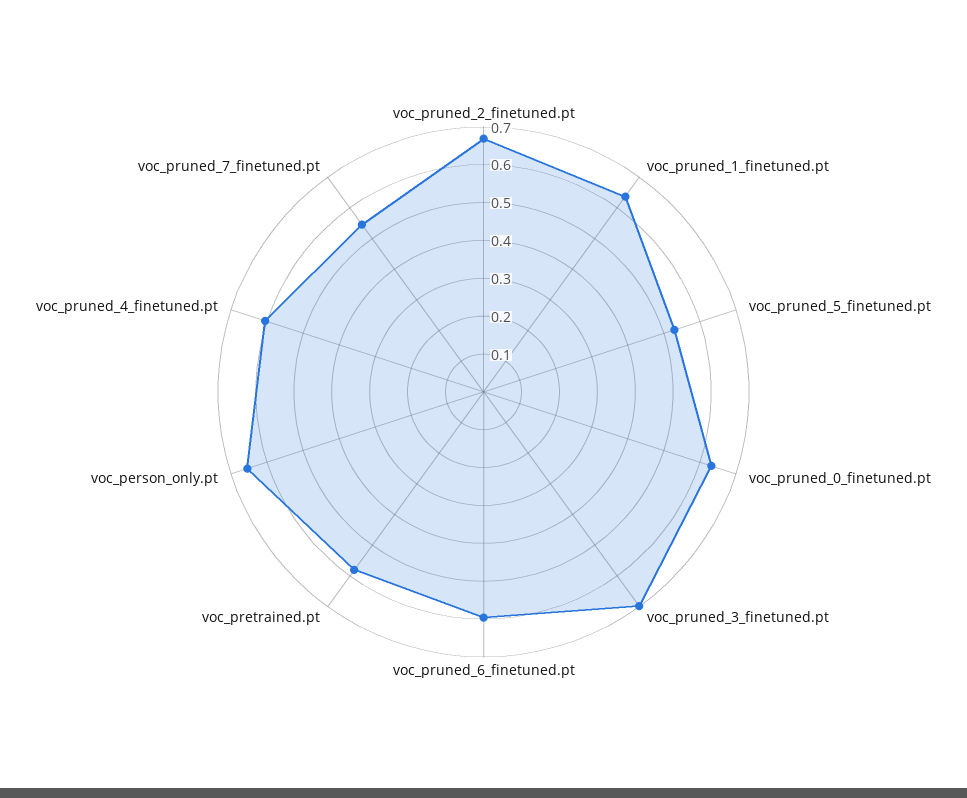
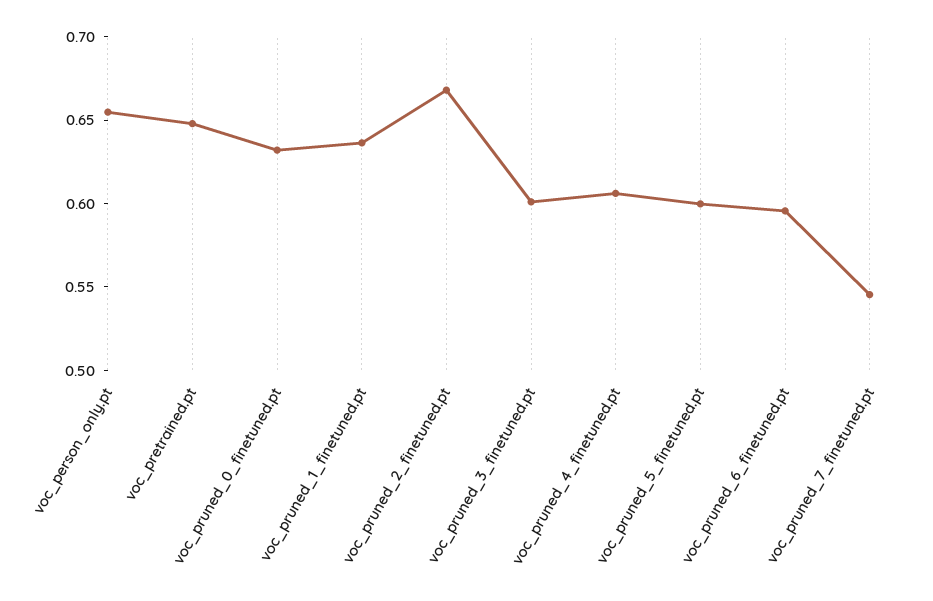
  {
    "voc_pruned_2_finetuned.pt": 0.67,
    "voc_pruned_1_finetuned.pt": 0.64,
-   "voc_pruned_5_finetuned.pt": 0.525,
+   "voc_pruned_5_finetuned.pt": 0.6,
    "voc_pruned_0_finetuned.pt": 0.63,
-   "voc_pruned_3_finetuned.pt": 0.7,
+   "voc_pruned_3_finetuned.pt": 0.6,
    "voc_pruned_6_finetuned.pt": 0.6,
-   "voc_pretrained.pt": 0.575,
+   "voc_pretrained.pt": 0.65,
    "voc_person_only.pt": 0.65,
    "voc_pruned_4_finetuned.pt": 0.61,
    "voc_pruned_7_finetuned.pt": 0.55
  }

